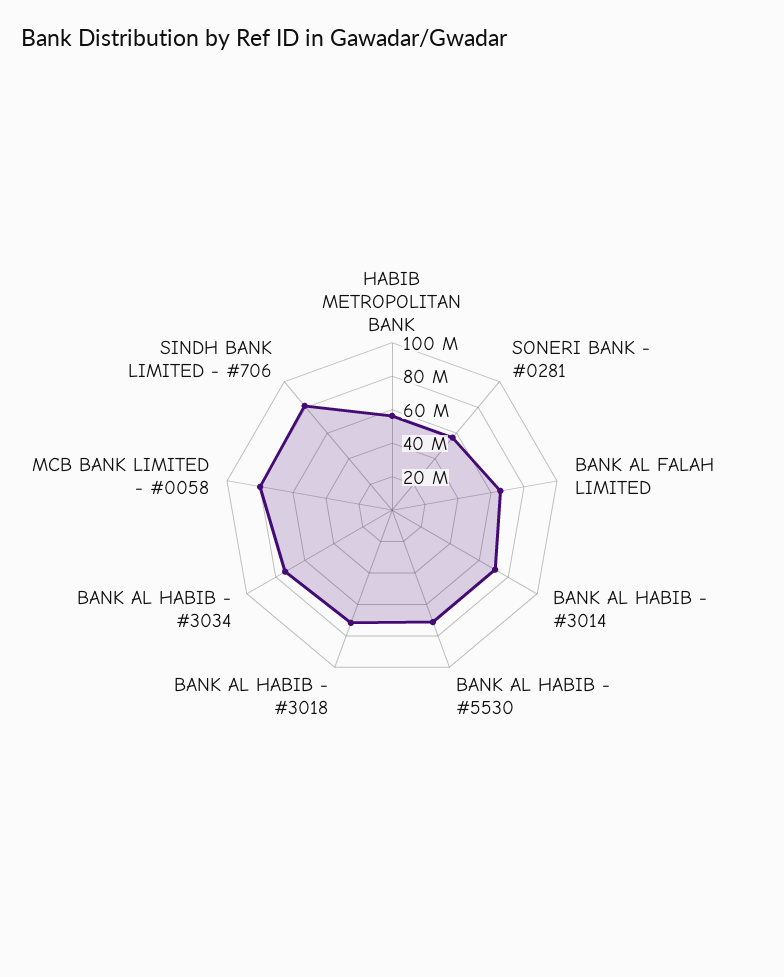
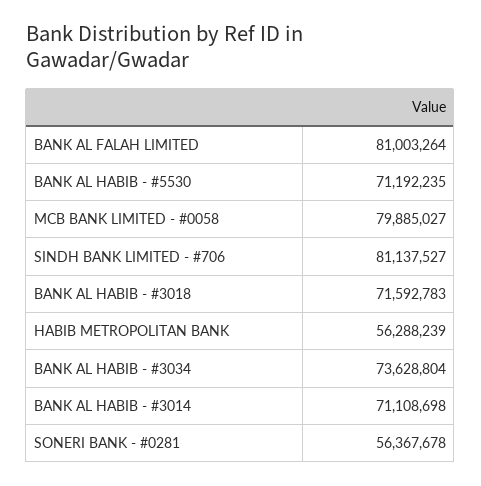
  {
    "HABIB METROPOLITAN BANK": 56288239,
    "SONERI BANK - #0281": 56367678,
-   "BANK AL FALAH LIMITED": 65000000,
+   "BANK AL FALAH LIMITED": 81003264,
    "BANK AL HABIB - #3014": 71108698,
    "BANK AL HABIB - #5530": 71192235,
    "BANK AL HABIB - #3018": 71592783,
    "BANK AL HABIB - #3034": 73628804,
    "MCB BANK LIMITED - #0058": 79885027,
    "SINDH BANK LIMITED - #706": 81137527
  }

